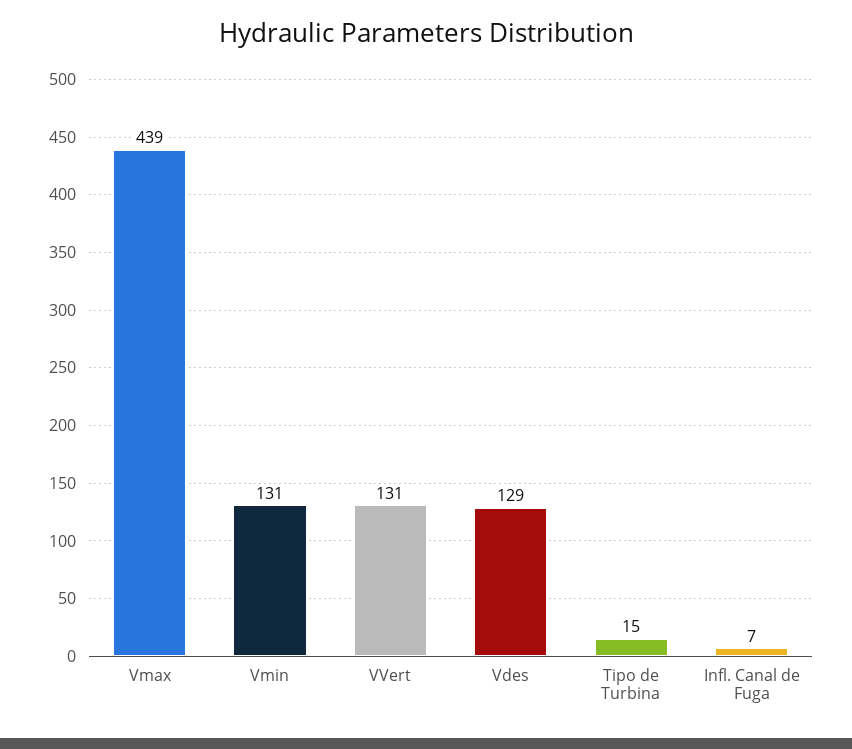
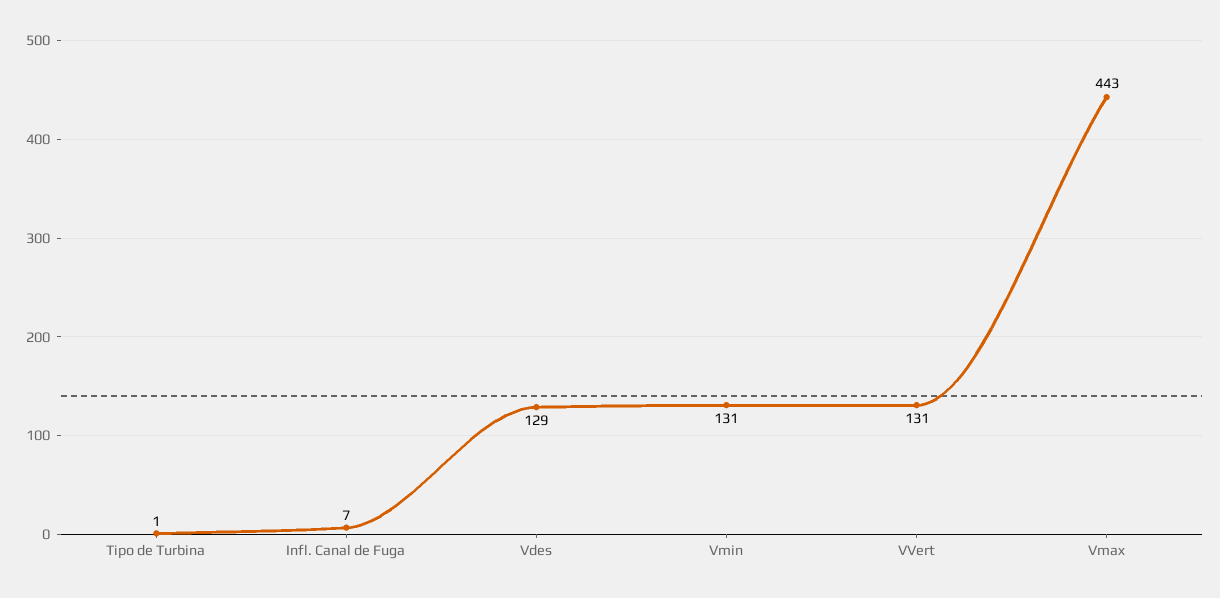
  {
-   "Vmax": 439,
+   "Vmax": 443,
    "Vmin": 131,
    "VVert": 131,
    "Vdes": 129,
-   "Tipo de Turbina": 15,
+   "Tipo de Turbina": 1,
    "Infl. Canal de Fuga": 7
  }

